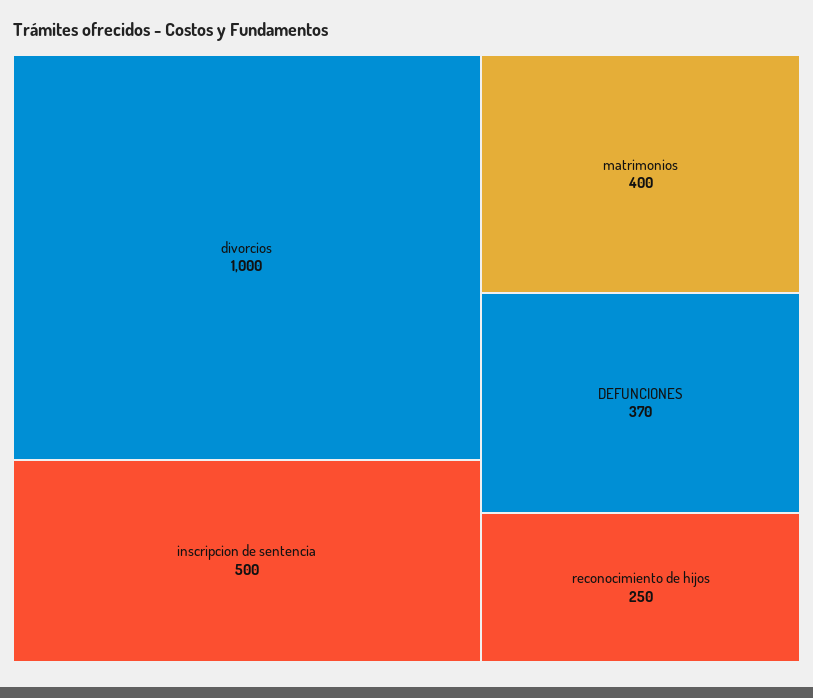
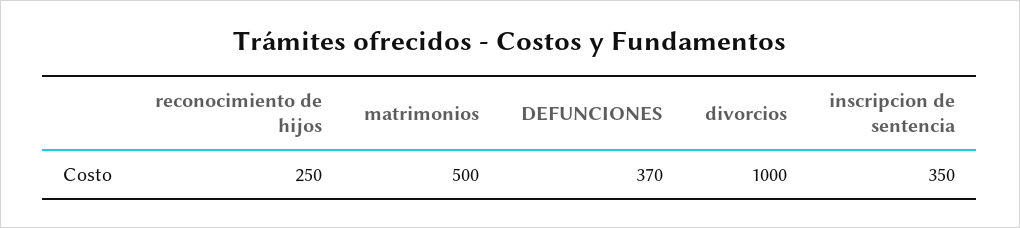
  {
    "divorcios": 1000,
-   "inscripcion de sentencia": 500,
+   "inscripcion de sentencia": 350,
-   "matrimonios": 400,
+   "matrimonios": 500,
    "DEFUNCIONES": 370,
    "reconocimiento de hijos": 250
  }

